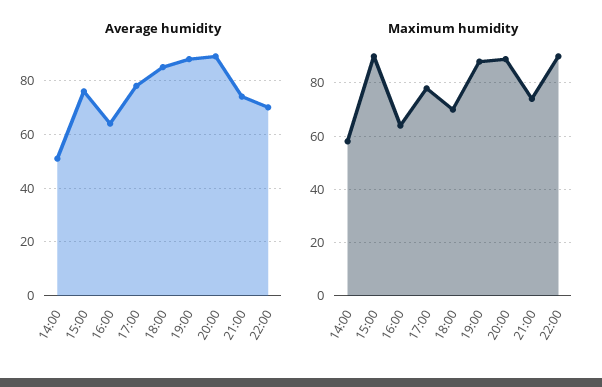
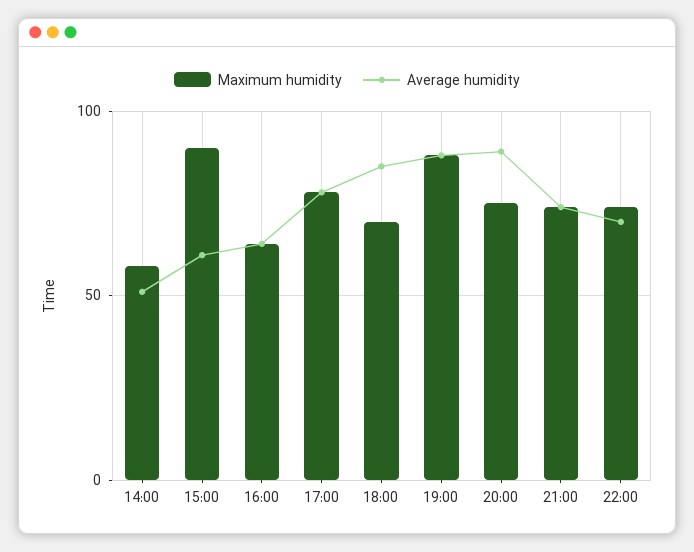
  {
    "Average humidity": {
      "14:00": 50,
-     "15:00": 75,
+     "15:00": 60,
      "16:00": 65,
      "17:00": 80,
      "18:00": 85,
      "19:00": 90,
      "20:00": 90,
      "21:00": 75,
      "22:00": 70
    },
    "Maximum humidity": {
      "14:00": 60,
      "15:00": 90,
      "16:00": 65,
      "17:00": 80,
      "18:00": 70,
      "19:00": 90,
-     "20:00": 90,
+     "20:00": 75,
      "21:00": 75,
-     "22:00": 90
+     "22:00": 75
    }
  }

